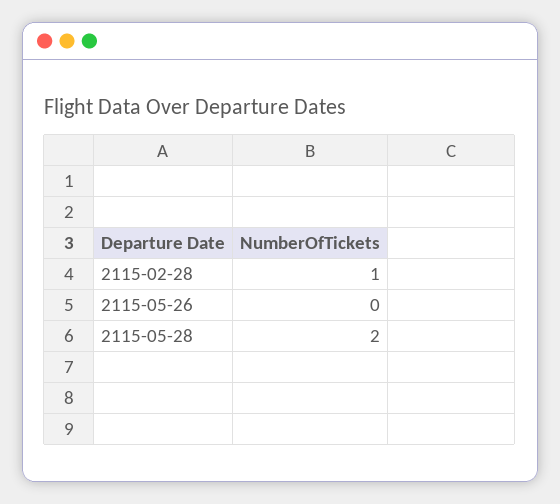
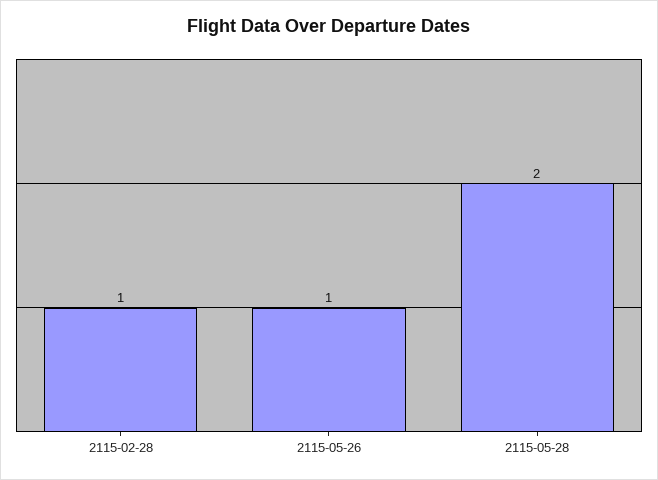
  {
    "2115-02-28": 1,
-   "2115-05-26": 0,
+   "2115-05-26": 1,
    "2115-05-28": 2
  }

